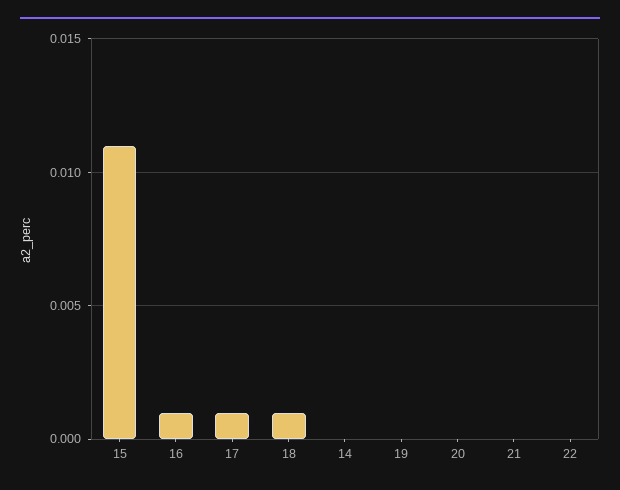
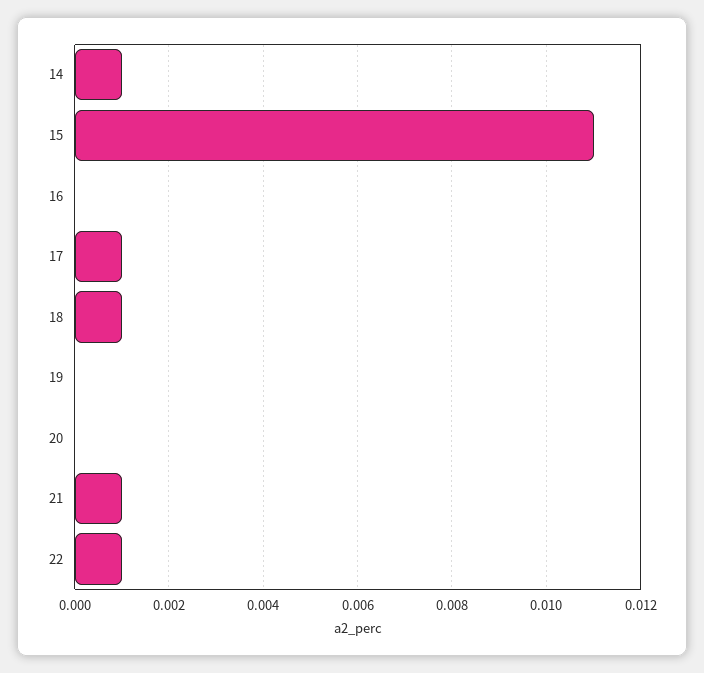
  {
    "15": 0.011,
-   "16": 0.001,
+   "16": 0,
    "17": 0.001,
    "18": 0.001,
-   "14": 0,
+   "14": 0.001,
    "19": 0,
    "20": 0,
-   "21": 0,
+   "21": 0.001,
-   "22": 0
+   "22": 0.001
  }

